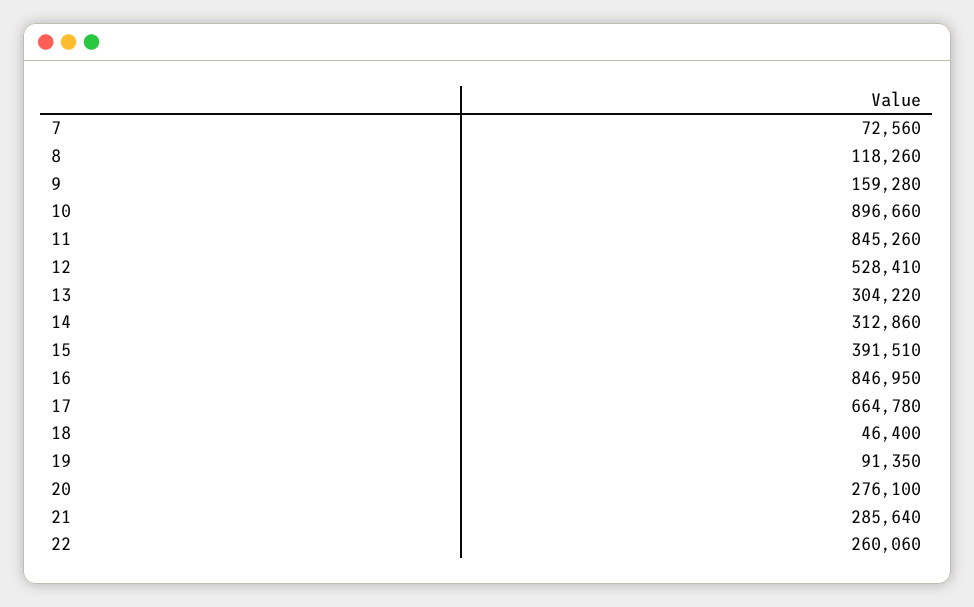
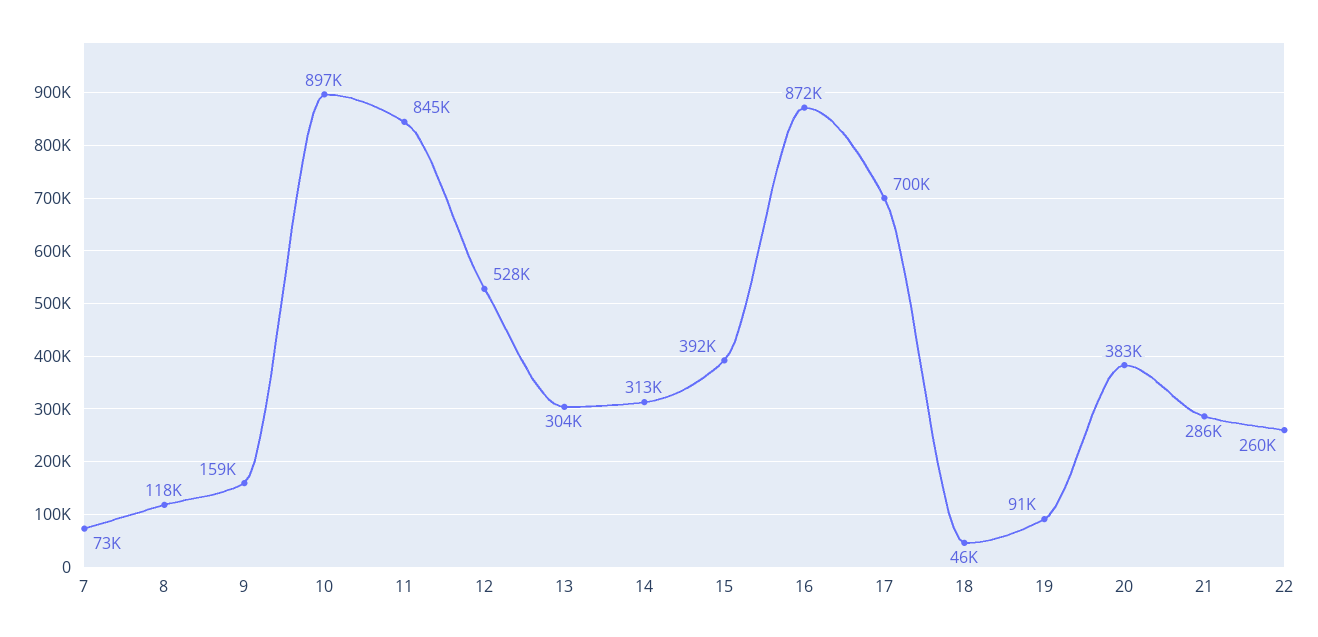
  {
    "7": 72560,
    "8": 118260,
    "9": 159280,
    "10": 896660,
    "11": 845260,
    "12": 528410,
    "13": 304220,
    "14": 312860,
    "15": 391510,
-   "16": 846950,
+   "16": 872000,
-   "17": 664780,
+   "17": 700000,
    "18": 46400,
    "19": 91350,
-   "20": 276100,
+   "20": 383000,
    "21": 285640,
    "22": 260060
  }

